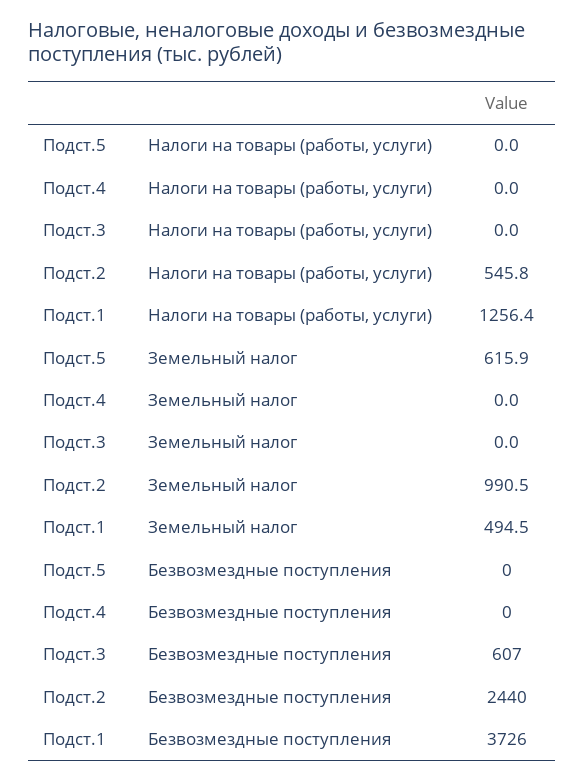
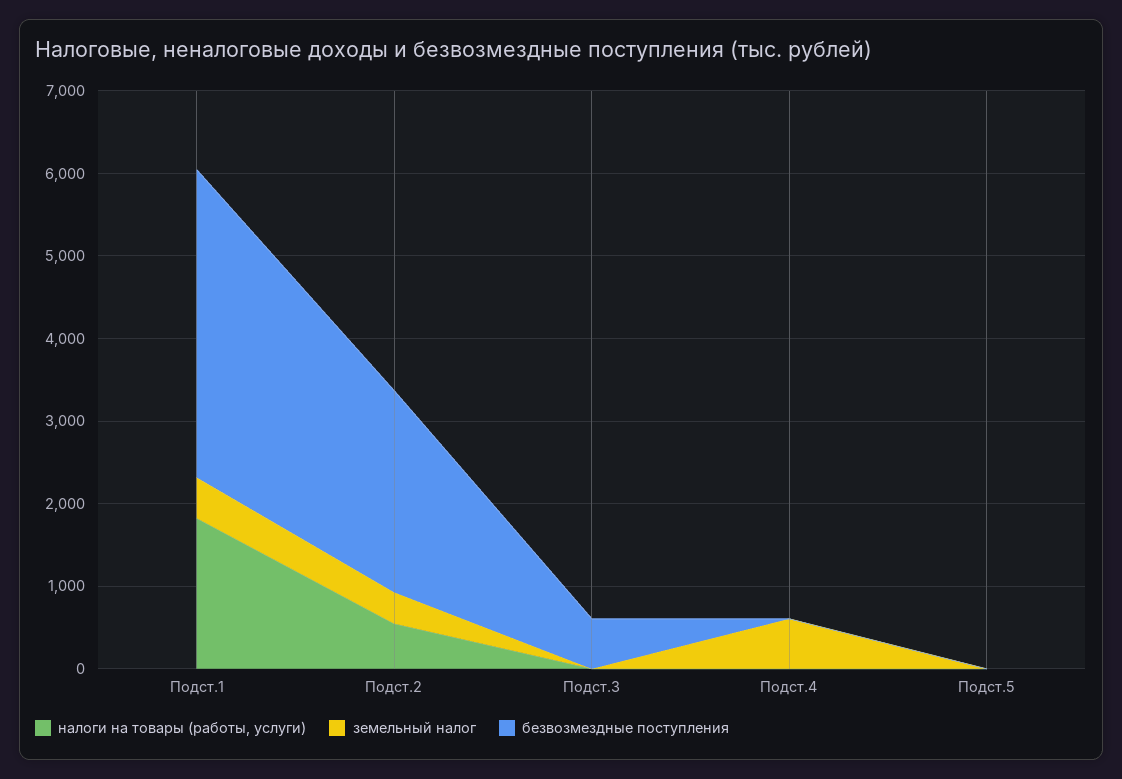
  {
    "Налоги на товары (работы, услуги)": {
      "Подст.5": 0,
      "Подст.4": 0,
      "Подст.3": 0,
      "Подст.2": 545.8,
-     "Подст.1": 1256.4
+     "Подст.1": 1800
    },
    "Земельный налог": {
-     "Подст.5": 615.9,
+     "Подст.5": 0,
-     "Подст.4": 0,
+     "Подст.4": 600,
      "Подст.3": 0,
-     "Подст.2": 990.5,
+     "Подст.2": 400,
      "Подст.1": 494.5
    },
    "Безвозмездные поступления": {
      "Подст.5": 0,
      "Подст.4": 0,
      "Подст.3": 607,
      "Подст.2": 2440,
      "Подст.1": 3726
    }
  }

